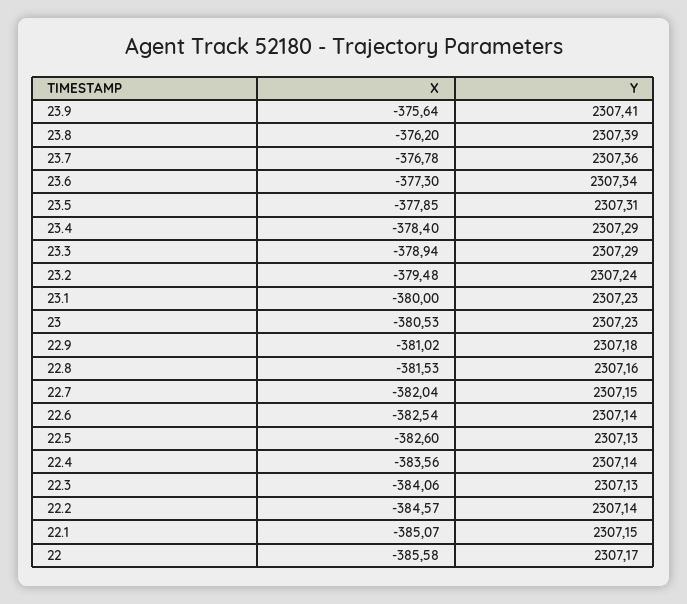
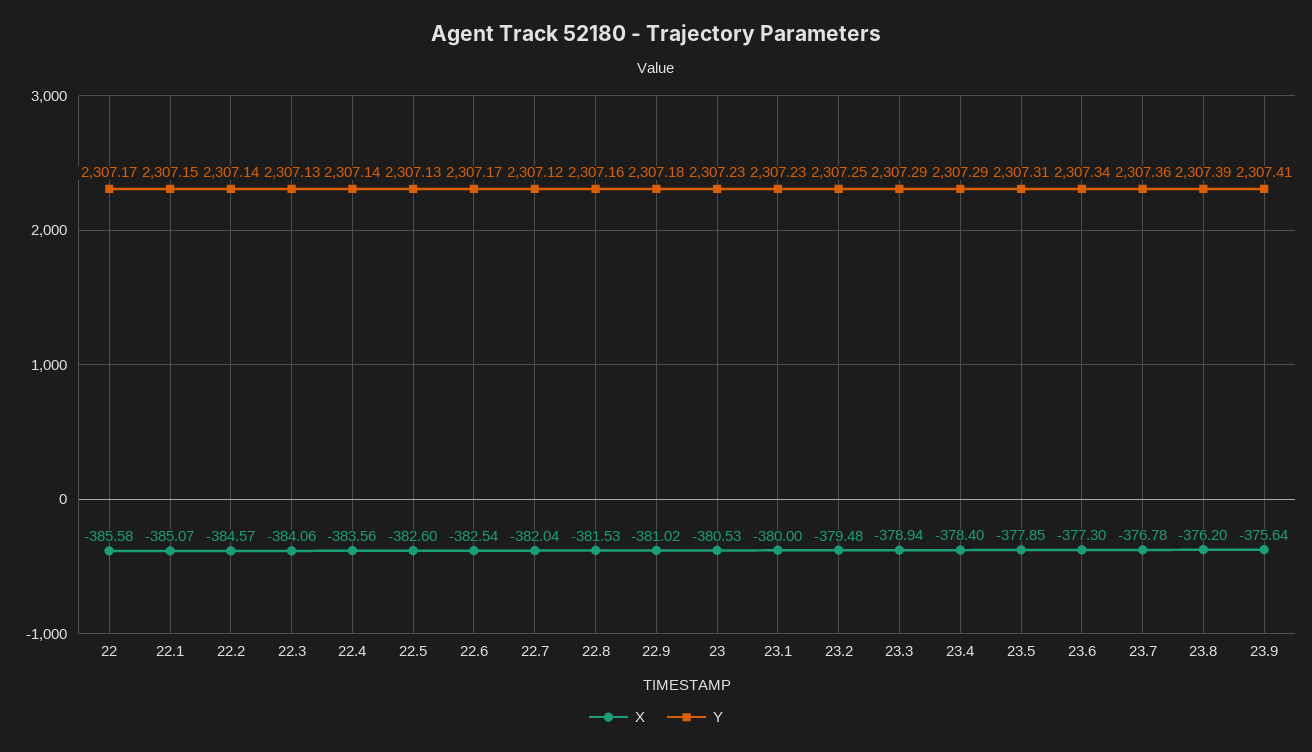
  {
    "X": {
      "23.9": -375.64,
      "23.8": -376.2,
      "23.7": -376.78,
      "23.6": -377.3,
      "23.5": -377.85,
      "23.4": -378.4,
      "23.3": -378.94,
      "23.2": -379.48,
      "23.1": -380,
      "23": -380.53,
      "22.9": -381.02,
      "22.8": -381.53,
      "22.7": -382.04,
      "22.6": -382.54,
      "22.5": -382.6,
      "22.4": -383.56,
      "22.3": -384.06,
      "22.2": -384.57,
      "22.1": -385.07,
      "22": -385.58
    },
    "Y": {
      "23.9": 2307.41,
      "23.8": 2307.39,
      "23.7": 2307.36,
      "23.6": 2307.34,
      "23.5": 2307.31,
      "23.4": 2307.29,
      "23.3": 2307.29,
-     "23.2": 2307.24,
+     "23.2": 2307.25,
      "23.1": 2307.23,
      "23": 2307.23,
      "22.9": 2307.18,
      "22.8": 2307.16,
-     "22.7": 2307.15,
+     "22.7": 2307.12,
-     "22.6": 2307.14,
+     "22.6": 2307.17,
      "22.5": 2307.13,
      "22.4": 2307.14,
      "22.3": 2307.13,
      "22.2": 2307.14,
      "22.1": 2307.15,
      "22": 2307.17
    }
  }

